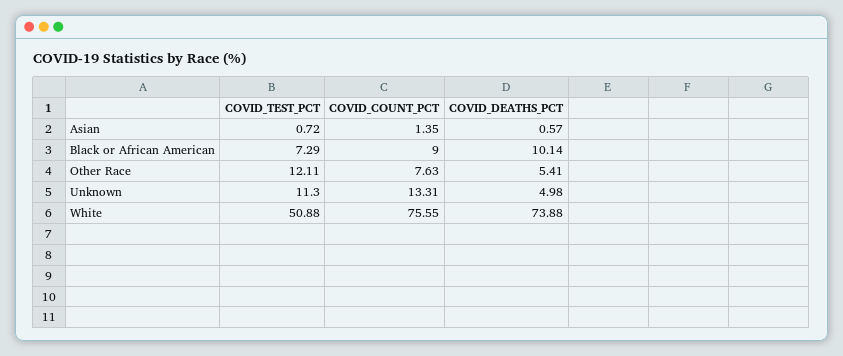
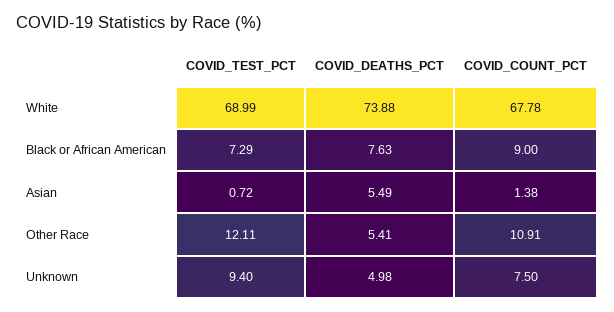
  {
    "COVID_TEST_PCT": {
      "Asian": 0.72,
      "Black or African American": 7.29,
      "Other Race": 12.11,
-     "Unknown": 11.3,
+     "Unknown": 9.4,
-     "White": 50.88
+     "White": 68.99
    },
    "COVID_COUNT_PCT": {
-     "Asian": 1.35,
+     "Asian": 1.38,
      "Black or African American": 9,
-     "Other Race": 7.63,
+     "Other Race": 10.91,
-     "Unknown": 13.31,
+     "Unknown": 7.5,
-     "White": 75.55
+     "White": 67.78
    },
    "COVID_DEATHS_PCT": {
-     "Asian": 0.57,
+     "Asian": 5.49,
-     "Black or African American": 10.14,
+     "Black or African American": 7.63,
      "Other Race": 5.41,
      "Unknown": 4.98,
      "White": 73.88
    }
  }

